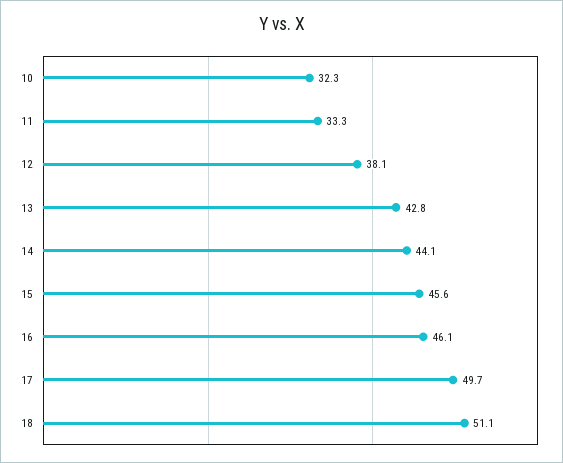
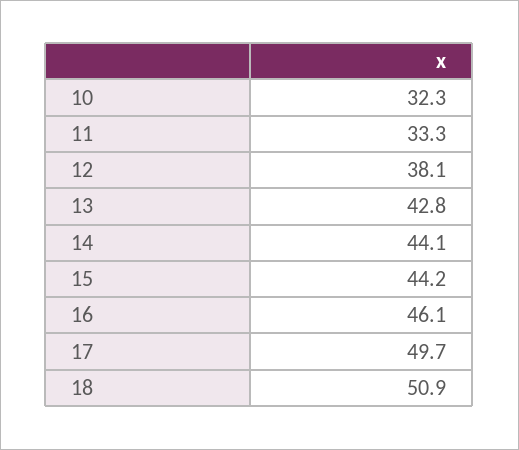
  {
    "10": 32.3,
    "11": 33.3,
    "12": 38.1,
    "13": 42.8,
    "14": 44.1,
-   "15": 45.6,
+   "15": 44.2,
    "16": 46.1,
    "17": 49.7,
-   "18": 51.1
+   "18": 50.9
  }

